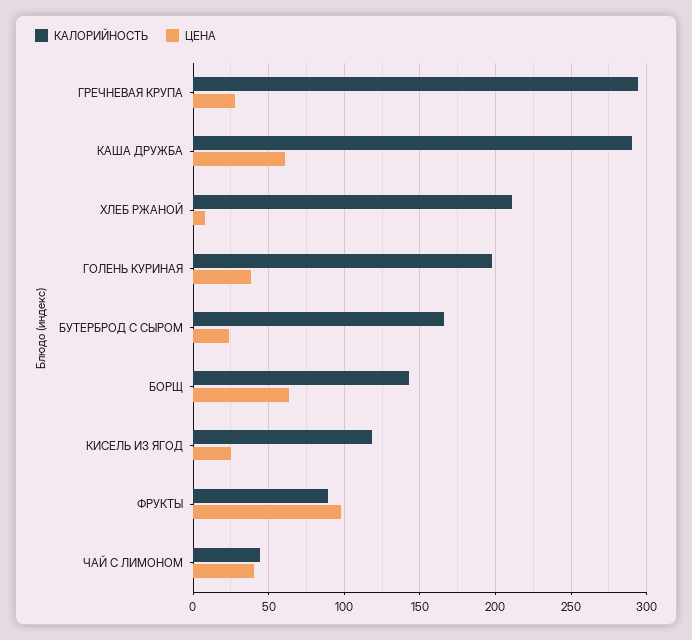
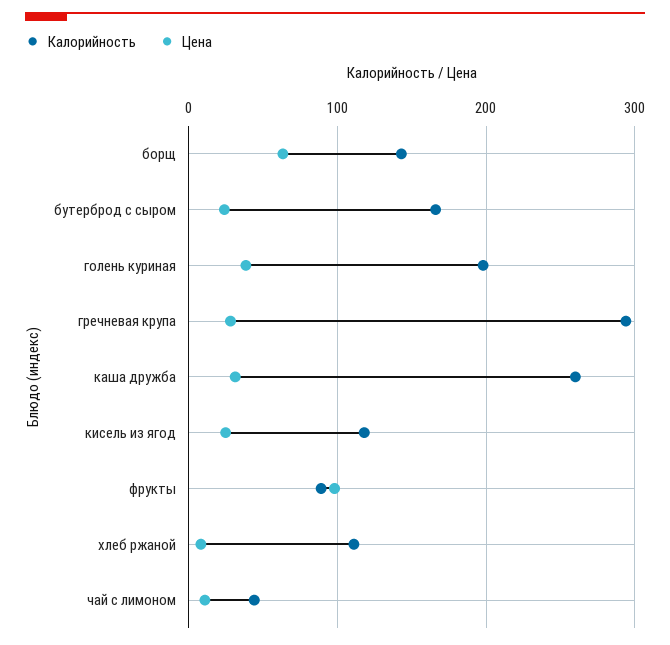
  {
    "КАЛОРИЙНОСТЬ": {
      "ГРЕЧНЕВАЯ КРУПА": 295,
-     "КАША ДРУЖБА": 290,
+     "КАША ДРУЖБА": 260,
-     "ХЛЕБ РЖАНОЙ": 210,
+     "ХЛЕБ РЖАНОЙ": 110,
      "ГОЛЕНЬ КУРИНАЯ": 200,
      "БУТЕРБРОД С СЫРОМ": 165,
      "БОРЩ": 145,
      "КИСЕЛЬ ИЗ ЯГОД": 120,
      "ФРУКТЫ": 90,
      "ЧАЙ С ЛИМОНОМ": 45
    },
    "ЦЕНА": {
      "ГРЕЧНЕВАЯ КРУПА": 30,
-     "КАША ДРУЖБА": 60,
+     "КАША ДРУЖБА": 30,
      "ХЛЕБ РЖАНОЙ": 10,
      "ГОЛЕНЬ КУРИНАЯ": 40,
      "БУТЕРБРОД С СЫРОМ": 25,
      "БОРЩ": 65,
      "КИСЕЛЬ ИЗ ЯГОД": 25,
      "ФРУКТЫ": 100,
-     "ЧАЙ С ЛИМОНОМ": 40
+     "ЧАЙ С ЛИМОНОМ": 10
    }
  }

